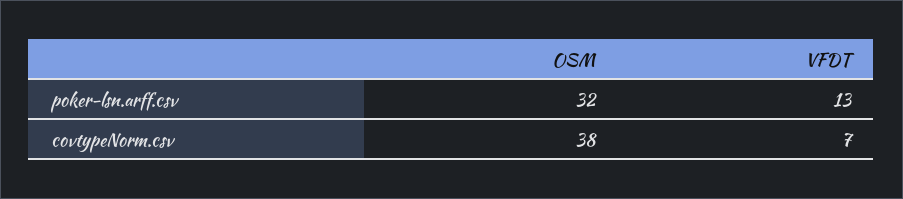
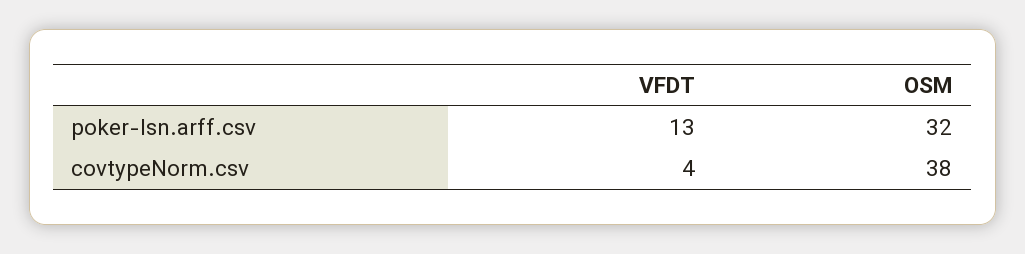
  {
    "OSM": {
      "poker-lsn.arff.csv": 32,
      "covtypeNorm.csv": 38
    },
    "VFDT": {
      "poker-lsn.arff.csv": 13,
-     "covtypeNorm.csv": 7
+     "covtypeNorm.csv": 4
    }
  }

